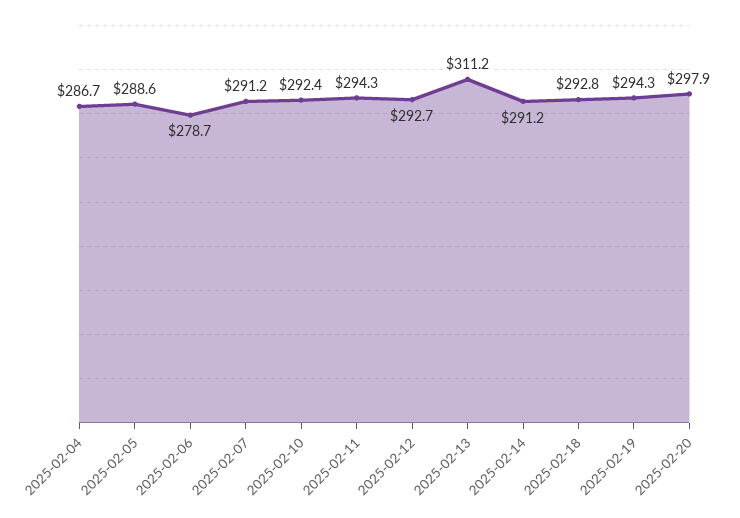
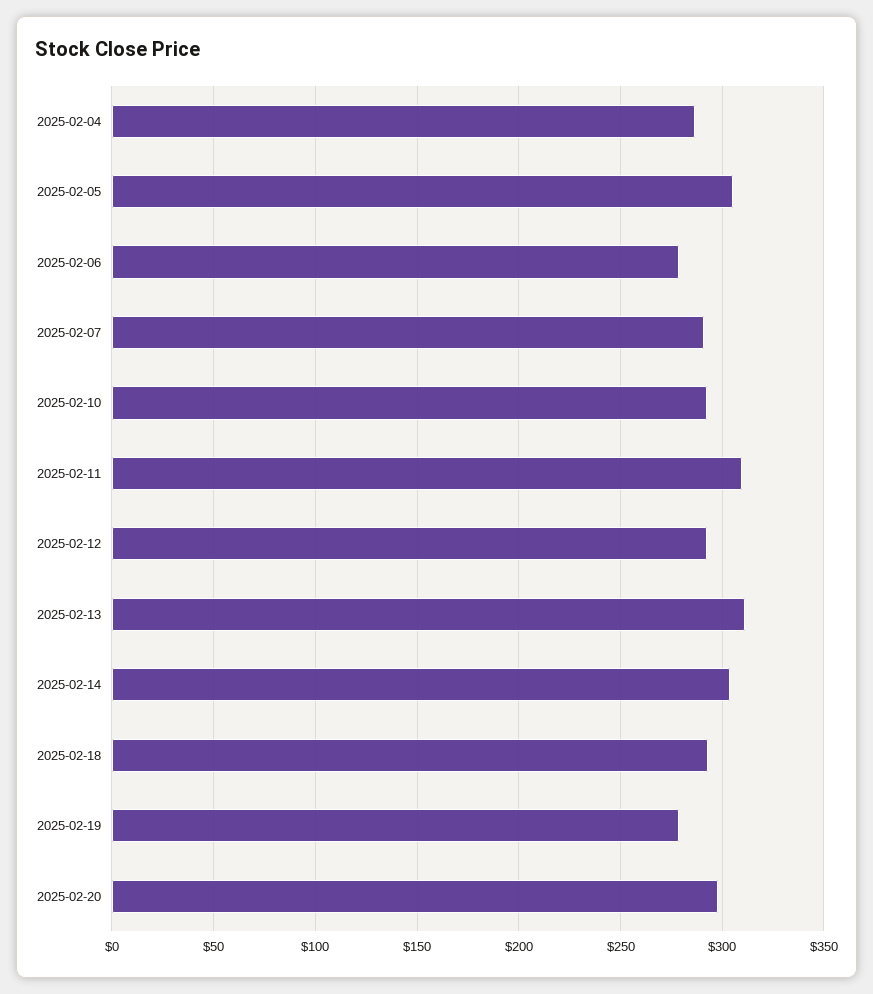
  {
    "2025-02-04": 286.7,
-   "2025-02-05": 288.6,
+   "2025-02-05": 305,
    "2025-02-06": 278.7,
    "2025-02-07": 291.2,
    "2025-02-10": 292.4,
-   "2025-02-11": 294.3,
+   "2025-02-11": 310,
    "2025-02-12": 292.7,
    "2025-02-13": 311.2,
-   "2025-02-14": 291.2,
+   "2025-02-14": 305,
    "2025-02-18": 292.8,
-   "2025-02-19": 294.3,
+   "2025-02-19": 280,
    "2025-02-20": 297.9
  }

